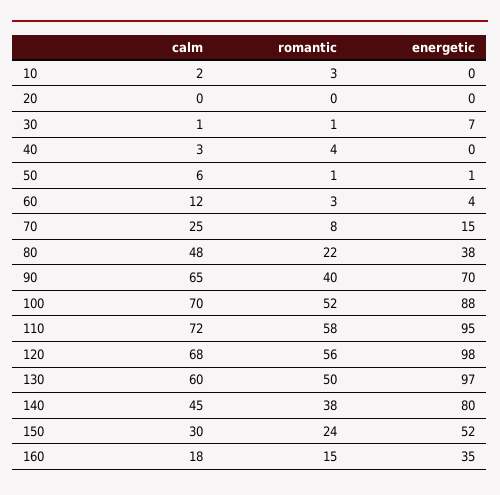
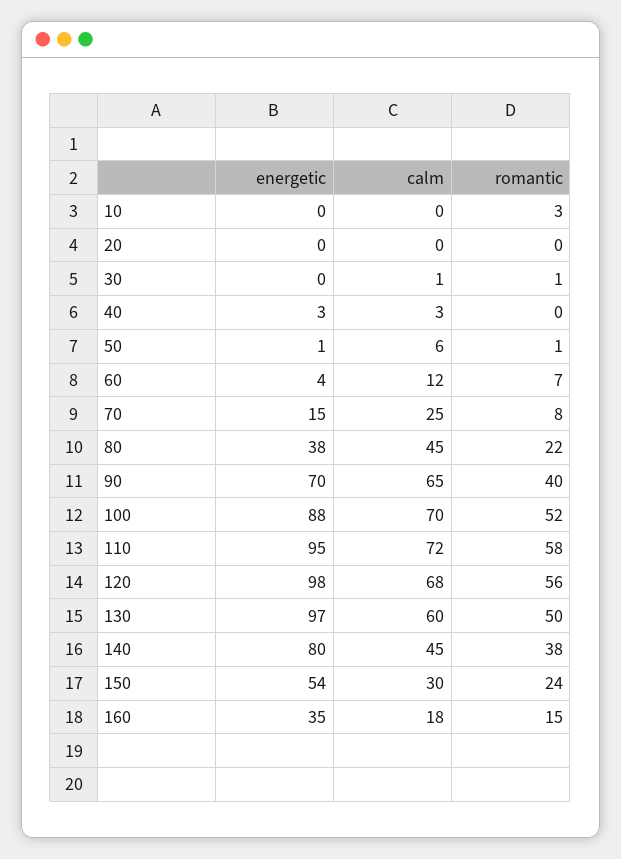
  {
    "calm": {
-     "10": 2,
+     "10": 0,
      "20": 0,
      "30": 1,
      "40": 3,
      "50": 6,
      "60": 12,
      "70": 25,
-     "80": 48,
+     "80": 45,
      "90": 65,
      "100": 70,
      "110": 72,
      "120": 68,
      "130": 60,
      "140": 45,
      "150": 30,
      "160": 18
    },
    "romantic": {
      "10": 3,
      "20": 0,
      "30": 1,
-     "40": 4,
+     "40": 0,
      "50": 1,
-     "60": 3,
+     "60": 7,
      "70": 8,
      "80": 22,
      "90": 40,
      "100": 52,
      "110": 58,
      "120": 56,
      "130": 50,
      "140": 38,
      "150": 24,
      "160": 15
    },
    "energetic": {
      "10": 0,
      "20": 0,
-     "30": 7,
+     "30": 0,
-     "40": 0,
+     "40": 3,
      "50": 1,
      "60": 4,
      "70": 15,
      "80": 38,
      "90": 70,
      "100": 88,
      "110": 95,
      "120": 98,
      "130": 97,
      "140": 80,
-     "150": 52,
+     "150": 54,
      "160": 35
    }
  }

